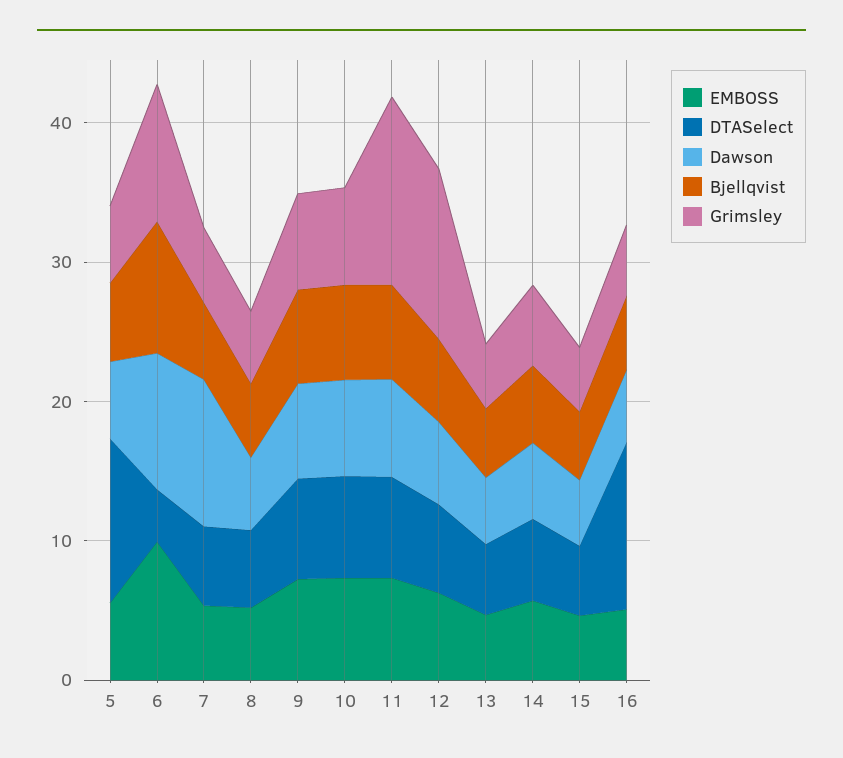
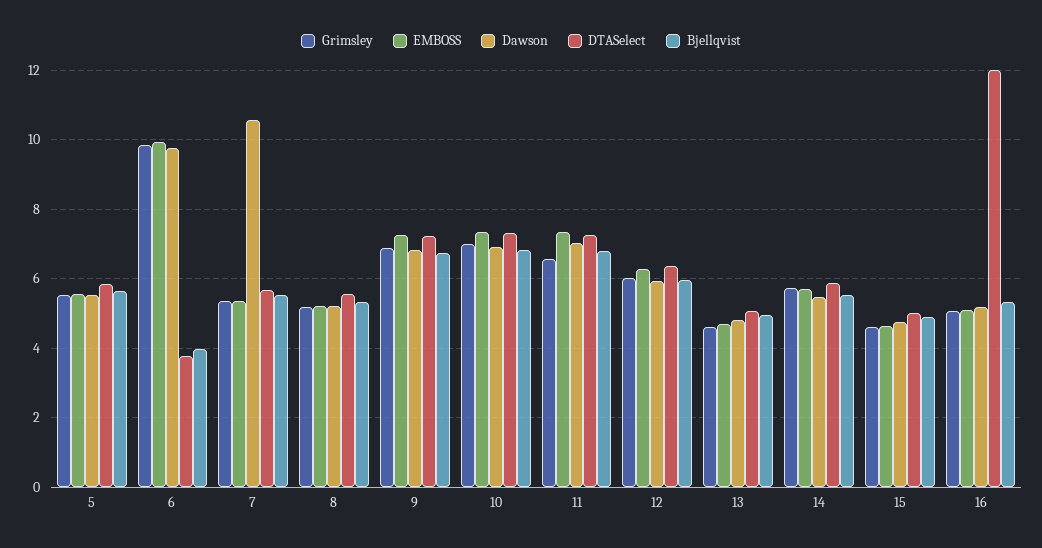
  {
    "EMBOSS": {
      "5": 5.6,
      "6": 10,
      "7": 5.4,
      "8": 5.2,
      "9": 7.2,
      "10": 7.4,
      "11": 7.4,
      "12": 6.2,
      "13": 4.6,
      "14": 5.8,
      "15": 4.6,
      "16": 5
    },
    "DTASelect": {
-     "5": 12,
+     "5": 5.8,
      "6": 3.8,
      "7": 5.6,
      "8": 5.6,
      "9": 7.2,
      "10": 7.4,
      "11": 7.2,
      "12": 6.4,
      "13": 5,
      "14": 5.8,
      "15": 5,
      "16": 12
    },
    "Dawson": {
      "5": 5.6,
      "6": 9.8,
      "7": 10.6,
      "8": 5.2,
      "9": 6.8,
      "10": 7,
      "11": 7,
      "12": 6,
      "13": 4.8,
      "14": 5.4,
      "15": 4.8,
      "16": 5.2
    },
    "Bjellqvist": {
      "5": 5.6,
-     "6": 10,
+     "6": 4,
      "7": 5.6,
      "8": 5.4,
      "9": 6.8,
      "10": 6.8,
      "11": 6.8,
      "12": 6,
      "13": 5,
      "14": 5.6,
      "15": 4.8,
      "16": 5.4
    },
    "Grimsley": {
      "5": 5.6,
      "6": 9.8,
      "7": 5.4,
      "8": 5.2,
      "9": 6.8,
      "10": 7,
-     "11": 14,
+     "11": 6.6,
-     "12": 12,
+     "12": 6,
      "13": 4.6,
      "14": 5.8,
      "15": 4.6,
      "16": 5
    }
  }

